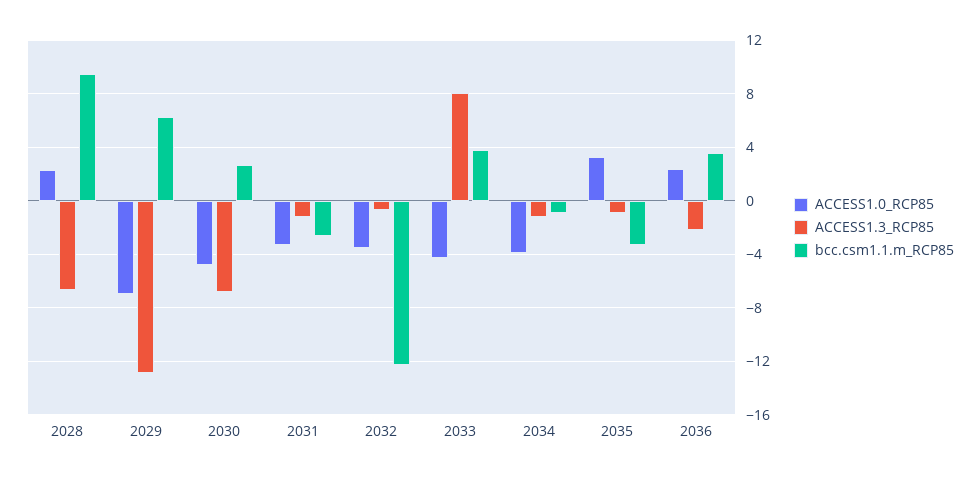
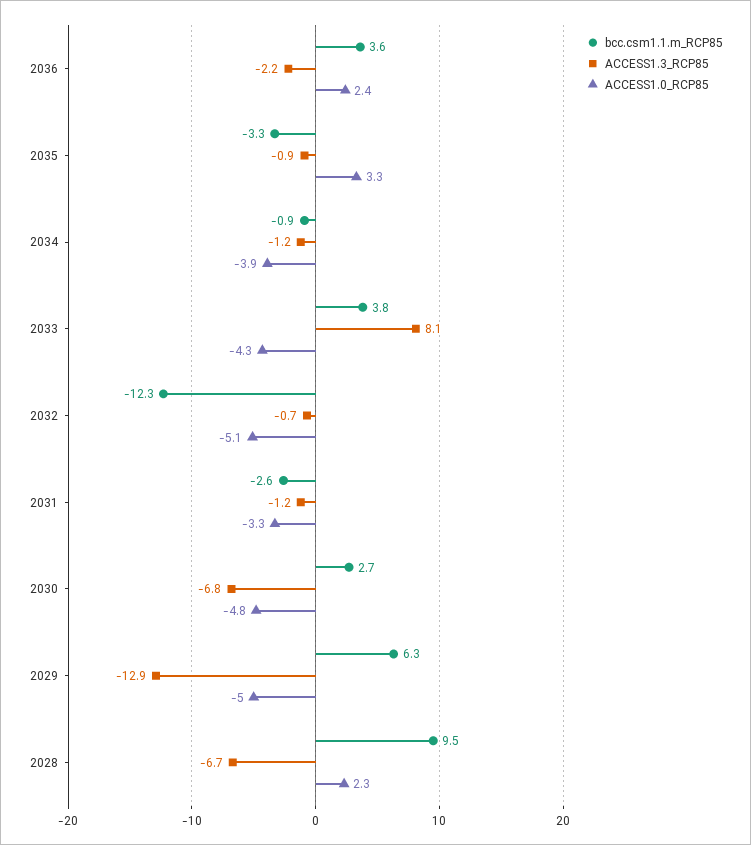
  {
    "ACCESS1.0_RCP85": {
      "2028": 2.3,
-     "2029": -7,
+     "2029": -5,
      "2030": -4.8,
      "2031": -3.3,
-     "2032": -3.5,
+     "2032": -5.1,
      "2033": -4.3,
      "2034": -3.9,
      "2035": 3.3,
      "2036": 2.4
    },
    "ACCESS1.3_RCP85": {
      "2028": -6.7,
      "2029": -12.9,
      "2030": -6.8,
      "2031": -1.2,
      "2032": -0.7,
      "2033": 8.1,
      "2034": -1.2,
      "2035": -0.9,
      "2036": -2.2
    },
    "bcc.csm1.1.m_RCP85": {
      "2028": 9.5,
      "2029": 6.3,
      "2030": 2.7,
      "2031": -2.6,
      "2032": -12.3,
      "2033": 3.8,
      "2034": -0.9,
      "2035": -3.3,
      "2036": 3.6
    }
  }

